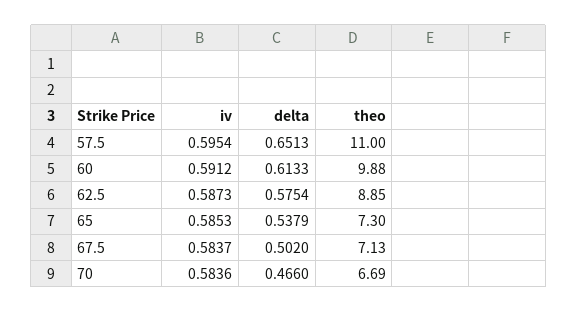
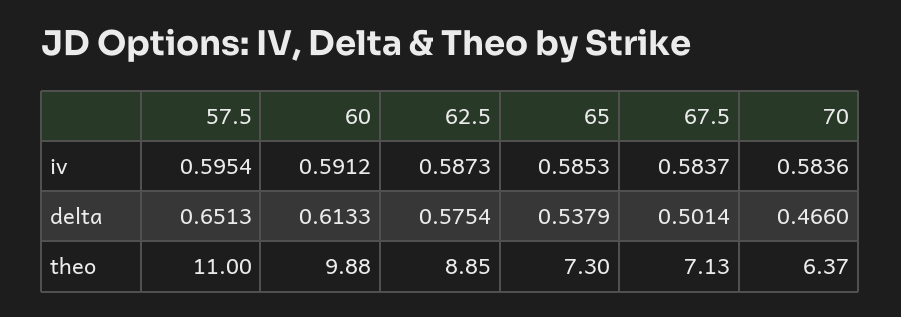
  {
    "iv": {
      "57.5": 0.5954,
      "60": 0.5912,
      "62.5": 0.5873,
      "65": 0.5853,
      "67.5": 0.5837,
      "70": 0.5836
    },
    "delta": {
      "57.5": 0.6513,
      "60": 0.6133,
      "62.5": 0.5754,
      "65": 0.5379,
-     "67.5": 0.502,
+     "67.5": 0.5014,
      "70": 0.466
    },
    "theo": {
      "57.5": 11,
      "60": 9.88,
      "62.5": 8.85,
      "65": 7.3,
      "67.5": 7.13,
-     "70": 6.69
+     "70": 6.37
    }
  }

